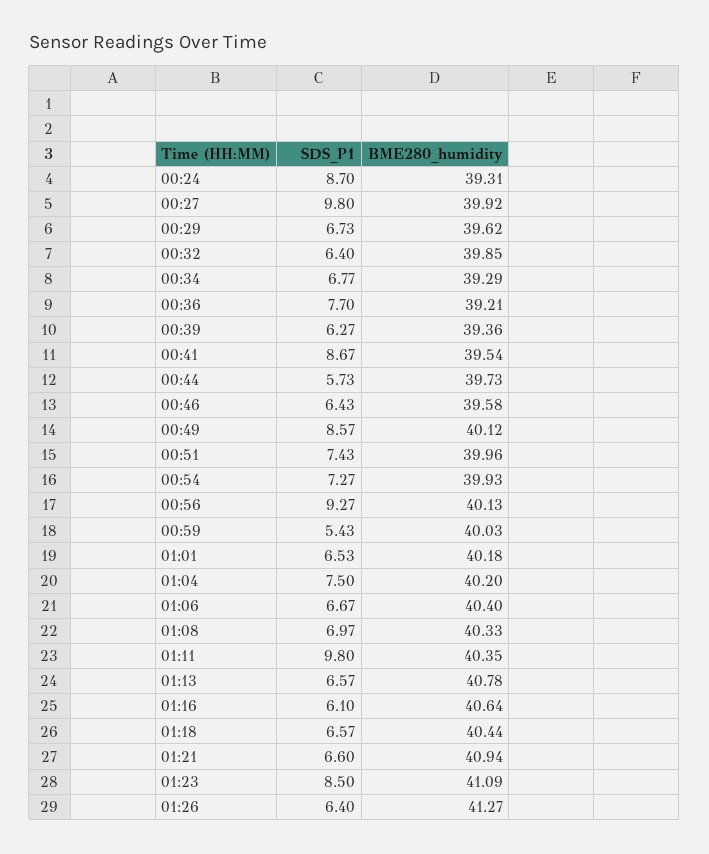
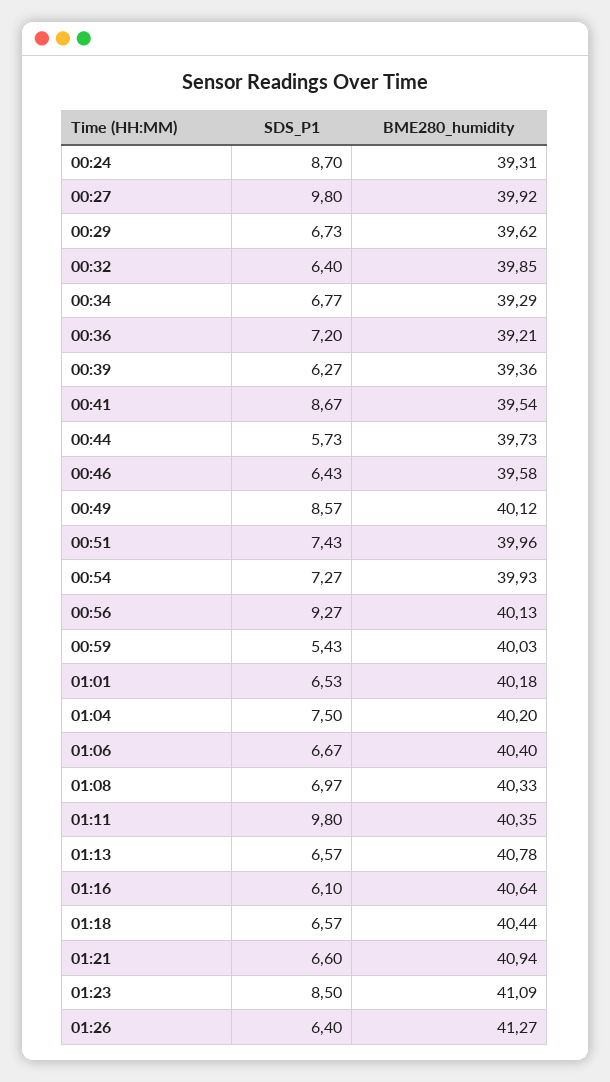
  {
    "SDS_P1": {
      "00:24": 8.7,
      "00:27": 9.8,
      "00:29": 6.73,
      "00:32": 6.4,
      "00:34": 6.77,
-     "00:36": 7.7,
+     "00:36": 7.2,
      "00:39": 6.27,
      "00:41": 8.67,
      "00:44": 5.73,
      "00:46": 6.43,
      "00:49": 8.57,
      "00:51": 7.43,
      "00:54": 7.27,
      "00:56": 9.27,
      "00:59": 5.43,
      "01:01": 6.53,
      "01:04": 7.5,
      "01:06": 6.67,
      "01:08": 6.97,
      "01:11": 9.8,
      "01:13": 6.57,
      "01:16": 6.1,
      "01:18": 6.57,
      "01:21": 6.6,
      "01:23": 8.5,
      "01:26": 6.4
    },
    "BME280_humidity": {
      "00:24": 39.31,
      "00:27": 39.92,
      "00:29": 39.62,
      "00:32": 39.85,
      "00:34": 39.29,
      "00:36": 39.21,
      "00:39": 39.36,
      "00:41": 39.54,
      "00:44": 39.73,
      "00:46": 39.58,
      "00:49": 40.12,
      "00:51": 39.96,
      "00:54": 39.93,
      "00:56": 40.13,
      "00:59": 40.03,
      "01:01": 40.18,
      "01:04": 40.2,
      "01:06": 40.4,
      "01:08": 40.33,
      "01:11": 40.35,
      "01:13": 40.78,
      "01:16": 40.64,
      "01:18": 40.44,
      "01:21": 40.94,
      "01:23": 41.09,
      "01:26": 41.27
    }
  }

